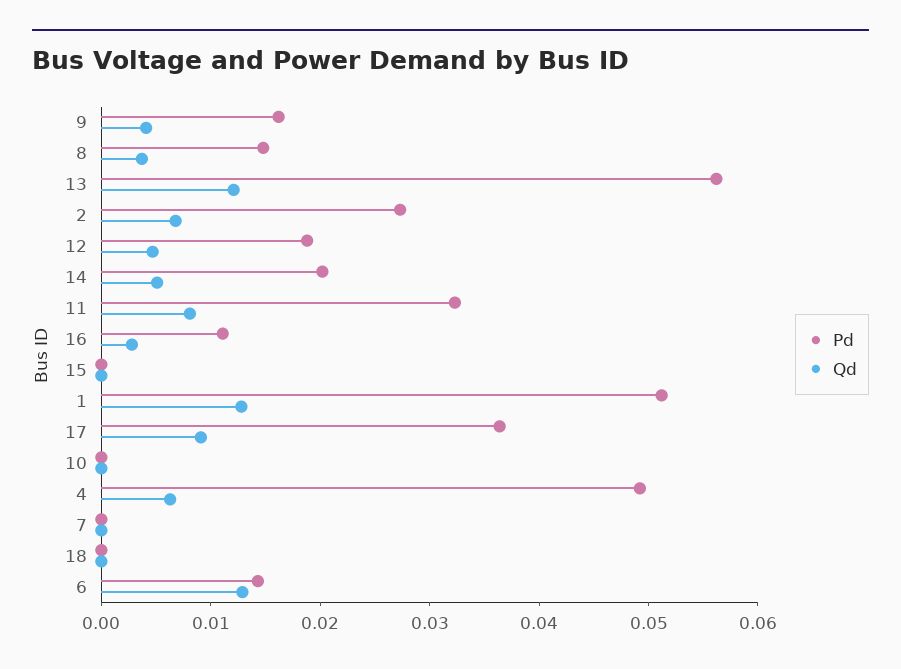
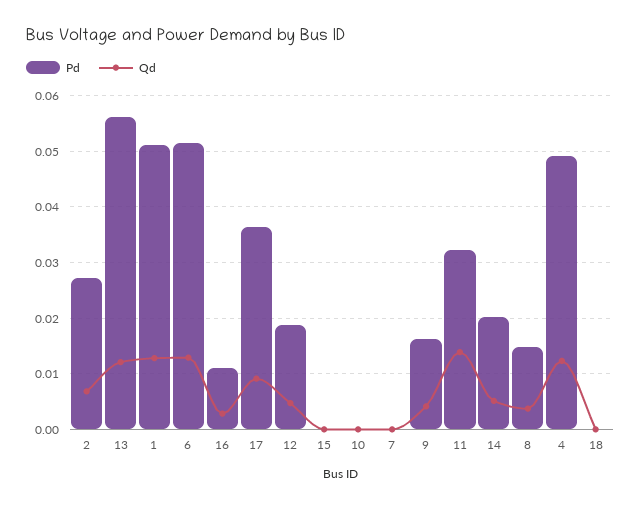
  {
    "Pd": {
      "9": 0.016,
      "8": 0.014,
      "13": 0.056,
      "2": 0.028,
      "12": 0.018,
      "14": 0.02,
      "11": 0.032,
      "16": 0.012,
      "15": 0,
      "1": 0.052,
      "17": 0.036,
      "10": 0,
      "4": 0.05,
      "7": 0,
      "18": 0,
-     "6": 0.014
+     "6": 0.052
    },
    "Qd": {
      "9": 0.004,
      "8": 0.004,
      "13": 0.012,
      "2": 0.006,
      "12": 0.004,
      "14": 0.006,
-     "11": 0.008,
+     "11": 0.014,
      "16": 0.002,
      "15": 0,
      "1": 0.012,
      "17": 0.01,
      "10": 0,
-     "4": 0.006,
+     "4": 0.012,
      "7": 0,
      "18": 0,
      "6": 0.012
    }
  }

